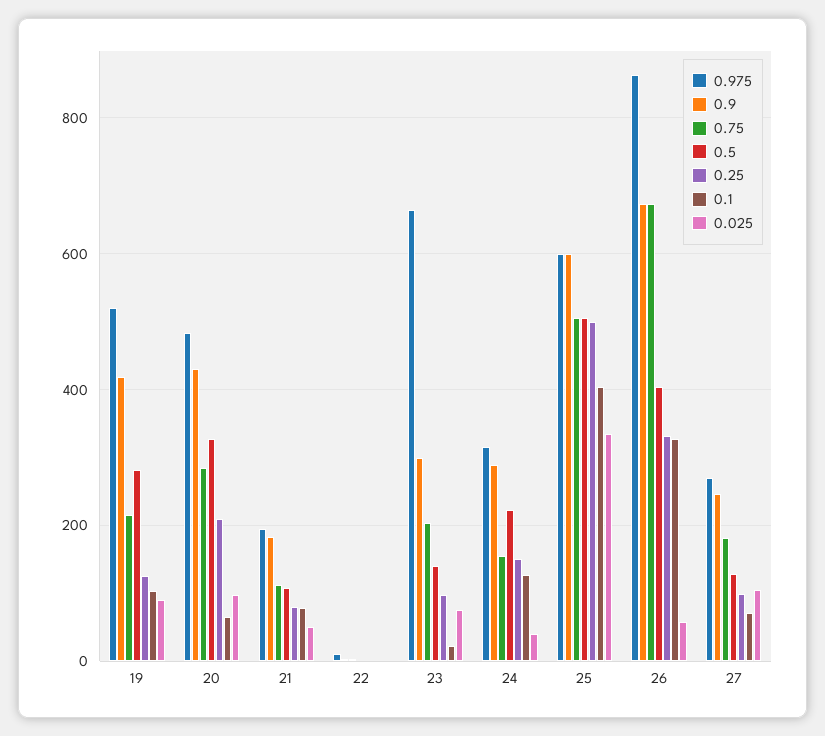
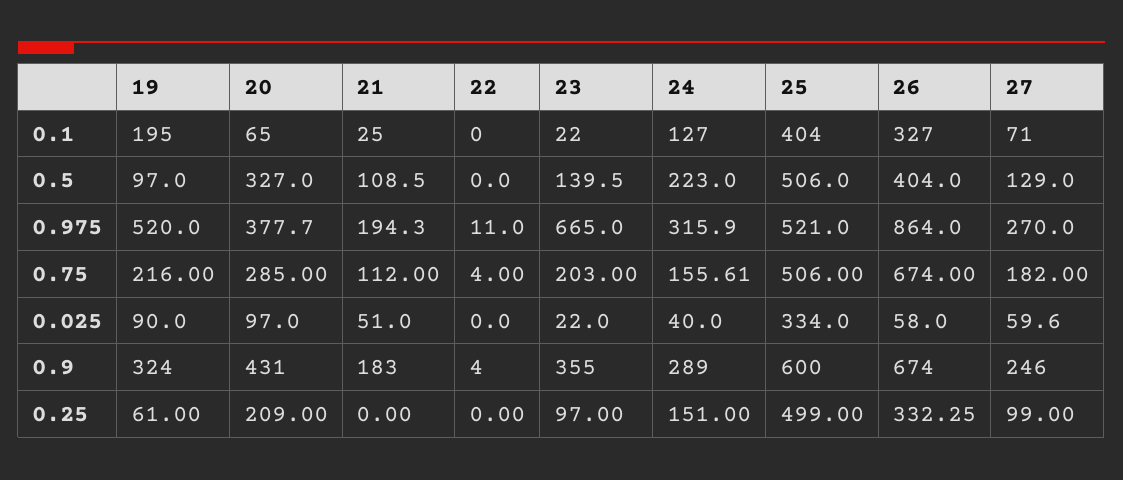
  {
    "0.975": {
      "19": 520,
-     "20": 480,
+     "20": 377.7,
      "21": 194.3,
      "22": 11,
      "23": 665,
      "24": 315.9,
-     "25": 600,
+     "25": 521,
      "26": 864,
      "27": 270
    },
    "0.9": {
-     "19": 420,
+     "19": 324,
      "20": 431,
      "21": 183,
      "22": 4,
-     "23": 300,
+     "23": 355,
      "24": 289,
      "25": 600,
      "26": 674,
      "27": 246
    },
    "0.75": {
      "19": 216,
      "20": 285,
      "21": 112,
      "22": 4,
      "23": 203,
      "24": 155.61,
      "25": 506,
      "26": 674,
      "27": 182
    },
    "0.5": {
-     "19": 280,
+     "19": 97,
      "20": 327,
      "21": 108.5,
      "22": 0,
      "23": 139.5,
      "24": 223,
      "25": 506,
      "26": 404,
      "27": 129
    },
    "0.25": {
-     "19": 120,
+     "19": 61,
      "20": 209,
-     "21": 80,
+     "21": 0,
      "22": 0,
      "23": 97,
      "24": 151,
      "25": 499,
      "26": 332.25,
      "27": 99
    },
    "0.1": {
-     "19": 100,
+     "19": 195,
      "20": 65,
-     "21": 80,
+     "21": 25,
      "22": 0,
      "23": 22,
      "24": 127,
      "25": 404,
      "26": 327,
      "27": 71
    },
    "0.025": {
      "19": 90,
      "20": 97,
      "21": 51,
      "22": 0,
-     "23": 80,
+     "23": 22,
      "24": 40,
      "25": 334,
      "26": 58,
-     "27": 100
+     "27": 59.6
    }
  }

